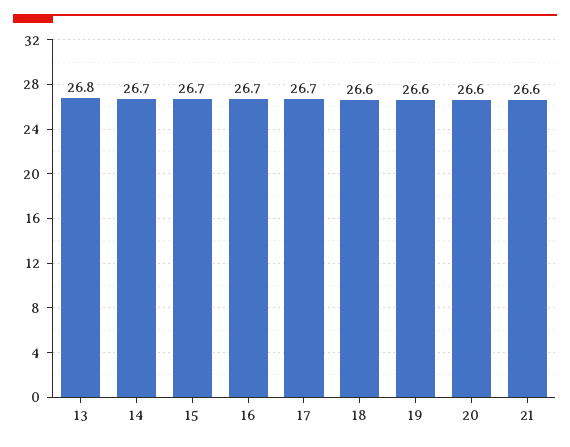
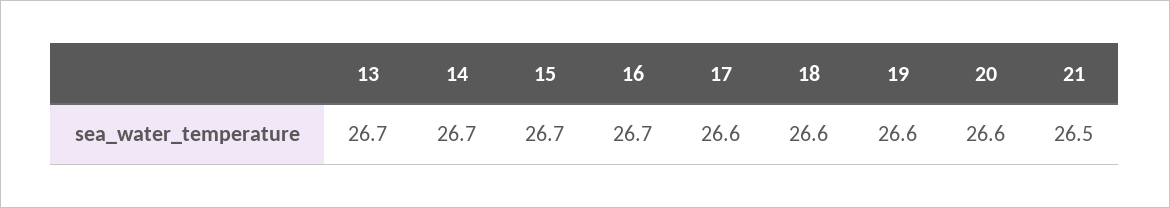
  {
-   "13": 26.8,
+   "13": 26.7,
    "14": 26.7,
    "15": 26.7,
    "16": 26.7,
-   "17": 26.7,
+   "17": 26.6,
    "18": 26.6,
    "19": 26.6,
    "20": 26.6,
-   "21": 26.6
+   "21": 26.5
  }

